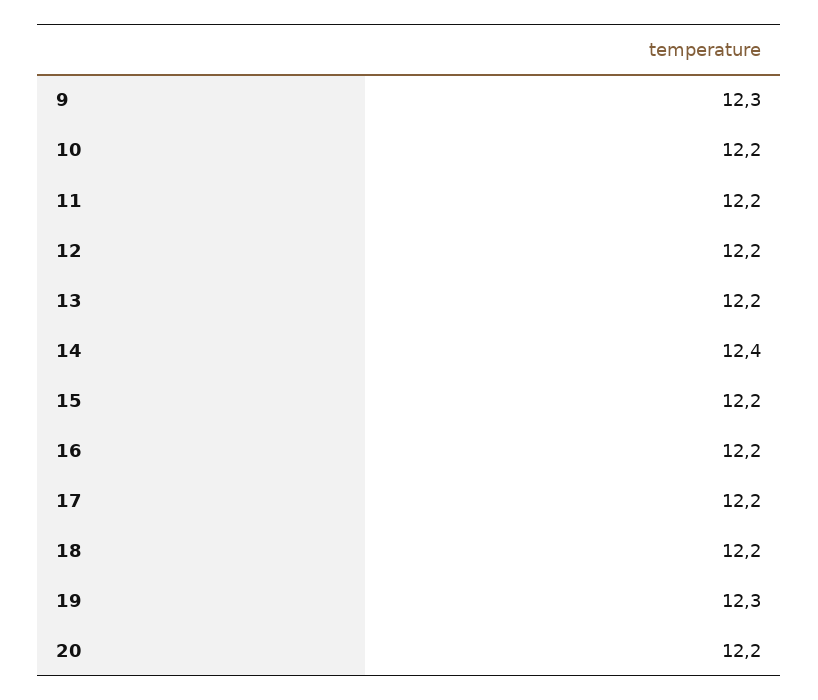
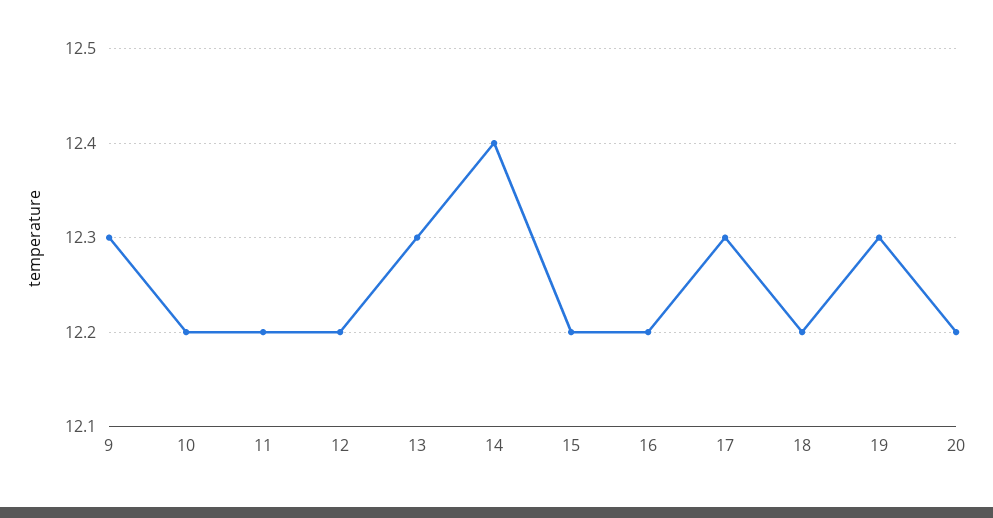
  {
    "9": 12.3,
    "10": 12.2,
    "11": 12.2,
    "12": 12.2,
-   "13": 12.2,
+   "13": 12.3,
    "14": 12.4,
    "15": 12.2,
    "16": 12.2,
-   "17": 12.2,
+   "17": 12.3,
    "18": 12.2,
    "19": 12.3,
    "20": 12.2
  }

